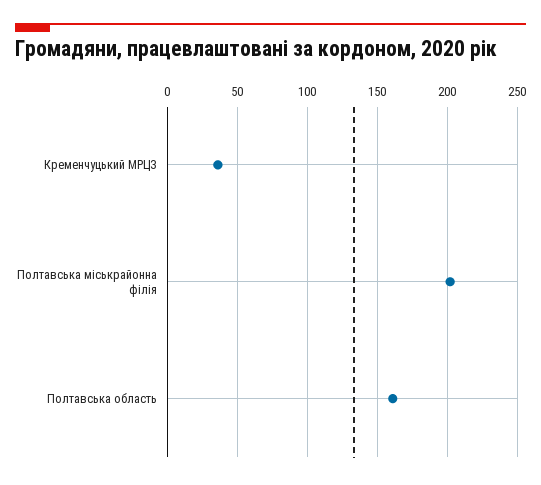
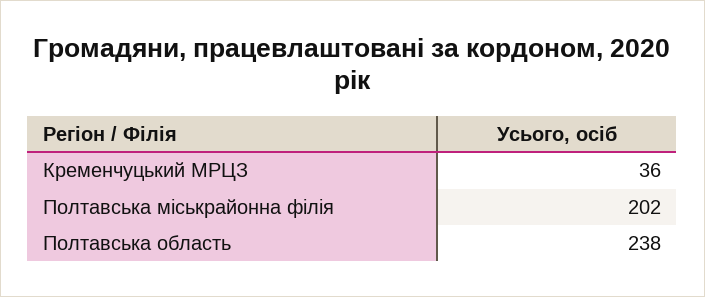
  {
    "Кременчуцький МРЦЗ": 36,
    "Полтавська міськрайонна філія": 202,
-   "Полтавська область": 160
+   "Полтавська область": 238
  }

